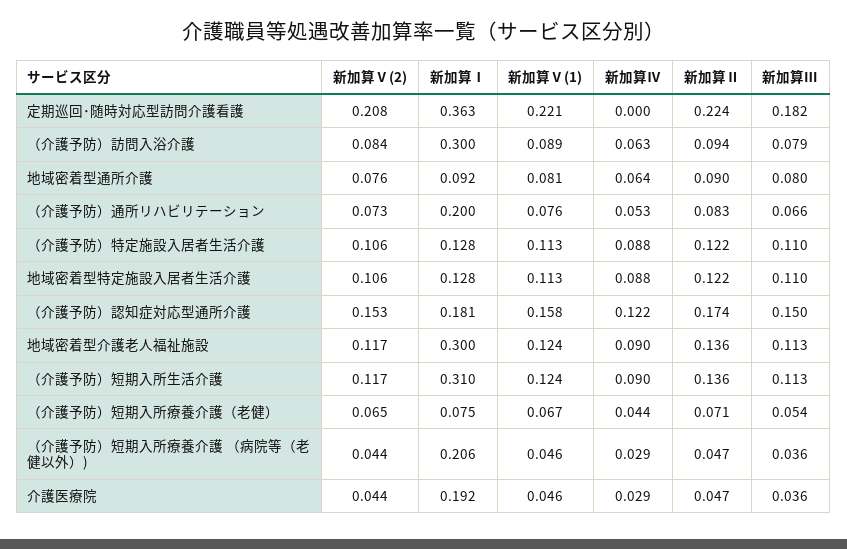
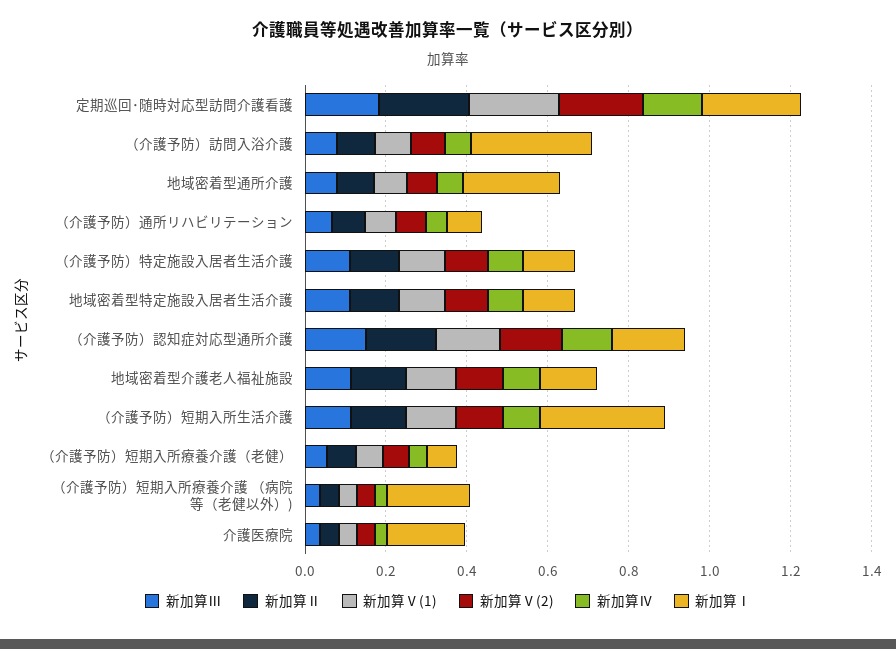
  {
    "新加算Ⅴ(2)": {
      "定期巡回･随時対応型訪問介護看護": 0.208,
      "（介護予防）訪問入浴介護": 0.084,
      "地域密着型通所介護": 0.076,
      "（介護予防）通所リハビリテーション": 0.073,
      "（介護予防）特定施設入居者生活介護": 0.106,
      "地域密着型特定施設入居者生活介護": 0.106,
      "（介護予防）認知症対応型通所介護": 0.153,
      "地域密着型介護老人福祉施設": 0.117,
      "（介護予防）短期入所生活介護": 0.117,
      "（介護予防）短期入所療養介護（老健）": 0.065,
      "（介護予防）短期入所療養介護 （病院等（老健以外）)": 0.044,
      "介護医療院": 0.044
    },
    "新加算Ⅰ": {
-     "定期巡回･随時対応型訪問介護看護": 0.363,
+     "定期巡回･随時対応型訪問介護看護": 0.25,
      "（介護予防）訪問入浴介護": 0.3,
-     "地域密着型通所介護": 0.092,
+     "地域密着型通所介護": 0.25,
-     "（介護予防）通所リハビリテーション": 0.2,
+     "（介護予防）通所リハビリテーション": 0.1,
      "（介護予防）特定施設入居者生活介護": 0.128,
      "地域密着型特定施設入居者生活介護": 0.128,
      "（介護予防）認知症対応型通所介護": 0.181,
-     "地域密着型介護老人福祉施設": 0.3,
+     "地域密着型介護老人福祉施設": 0.15,
      "（介護予防）短期入所生活介護": 0.31,
      "（介護予防）短期入所療養介護（老健）": 0.075,
      "（介護予防）短期入所療養介護 （病院等（老健以外）)": 0.206,
      "介護医療院": 0.192
    },
    "新加算Ⅴ(1)": {
      "定期巡回･随時対応型訪問介護看護": 0.221,
      "（介護予防）訪問入浴介護": 0.089,
      "地域密着型通所介護": 0.081,
      "（介護予防）通所リハビリテーション": 0.076,
      "（介護予防）特定施設入居者生活介護": 0.113,
      "地域密着型特定施設入居者生活介護": 0.113,
      "（介護予防）認知症対応型通所介護": 0.158,
      "地域密着型介護老人福祉施設": 0.124,
      "（介護予防）短期入所生活介護": 0.124,
      "（介護予防）短期入所療養介護（老健）": 0.067,
      "（介護予防）短期入所療養介護 （病院等（老健以外）)": 0.046,
      "介護医療院": 0.046
    },
    "新加算Ⅳ": {
-     "定期巡回･随時対応型訪問介護看護": 0,
+     "定期巡回･随時対応型訪問介護看護": 0.15,
      "（介護予防）訪問入浴介護": 0.063,
      "地域密着型通所介護": 0.064,
      "（介護予防）通所リハビリテーション": 0.053,
      "（介護予防）特定施設入居者生活介護": 0.088,
      "地域密着型特定施設入居者生活介護": 0.088,
      "（介護予防）認知症対応型通所介護": 0.122,
      "地域密着型介護老人福祉施設": 0.09,
      "（介護予防）短期入所生活介護": 0.09,
      "（介護予防）短期入所療養介護（老健）": 0.044,
      "（介護予防）短期入所療養介護 （病院等（老健以外）)": 0.029,
      "介護医療院": 0.029
    },
    "新加算Ⅱ": {
      "定期巡回･随時対応型訪問介護看護": 0.224,
      "（介護予防）訪問入浴介護": 0.094,
      "地域密着型通所介護": 0.09,
      "（介護予防）通所リハビリテーション": 0.083,
      "（介護予防）特定施設入居者生活介護": 0.122,
      "地域密着型特定施設入居者生活介護": 0.122,
      "（介護予防）認知症対応型通所介護": 0.174,
      "地域密着型介護老人福祉施設": 0.136,
      "（介護予防）短期入所生活介護": 0.136,
      "（介護予防）短期入所療養介護（老健）": 0.071,
      "（介護予防）短期入所療養介護 （病院等（老健以外）)": 0.047,
      "介護医療院": 0.047
    },
    "新加算Ⅲ": {
      "定期巡回･随時対応型訪問介護看護": 0.182,
      "（介護予防）訪問入浴介護": 0.079,
      "地域密着型通所介護": 0.08,
      "（介護予防）通所リハビリテーション": 0.066,
      "（介護予防）特定施設入居者生活介護": 0.11,
      "地域密着型特定施設入居者生活介護": 0.11,
      "（介護予防）認知症対応型通所介護": 0.15,
      "地域密着型介護老人福祉施設": 0.113,
      "（介護予防）短期入所生活介護": 0.113,
      "（介護予防）短期入所療養介護（老健）": 0.054,
      "（介護予防）短期入所療養介護 （病院等（老健以外）)": 0.036,
      "介護医療院": 0.036
    }
  }

